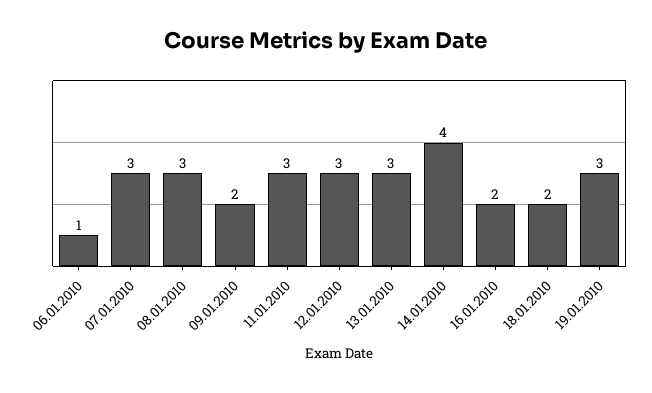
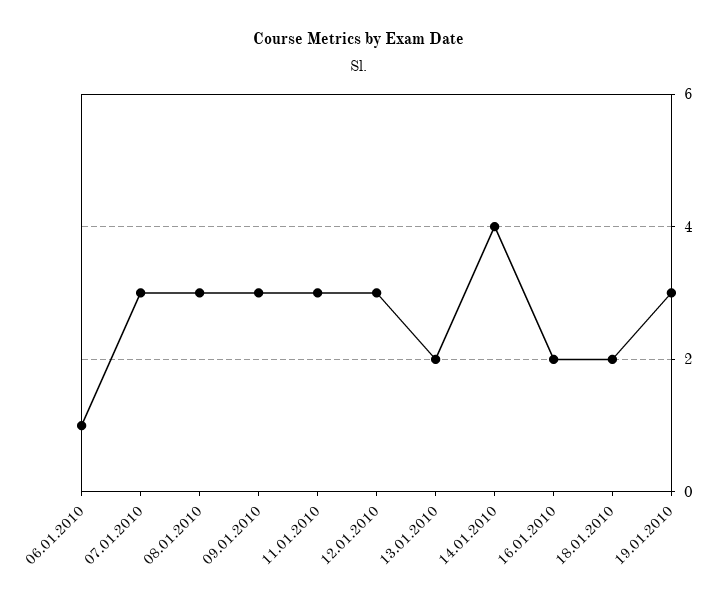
  {
    "06.01.2010": 1,
    "07.01.2010": 3,
    "08.01.2010": 3,
-   "09.01.2010": 2,
+   "09.01.2010": 3,
    "11.01.2010": 3,
    "12.01.2010": 3,
-   "13.01.2010": 3,
+   "13.01.2010": 2,
    "14.01.2010": 4,
    "16.01.2010": 2,
    "18.01.2010": 2,
    "19.01.2010": 3
  }

